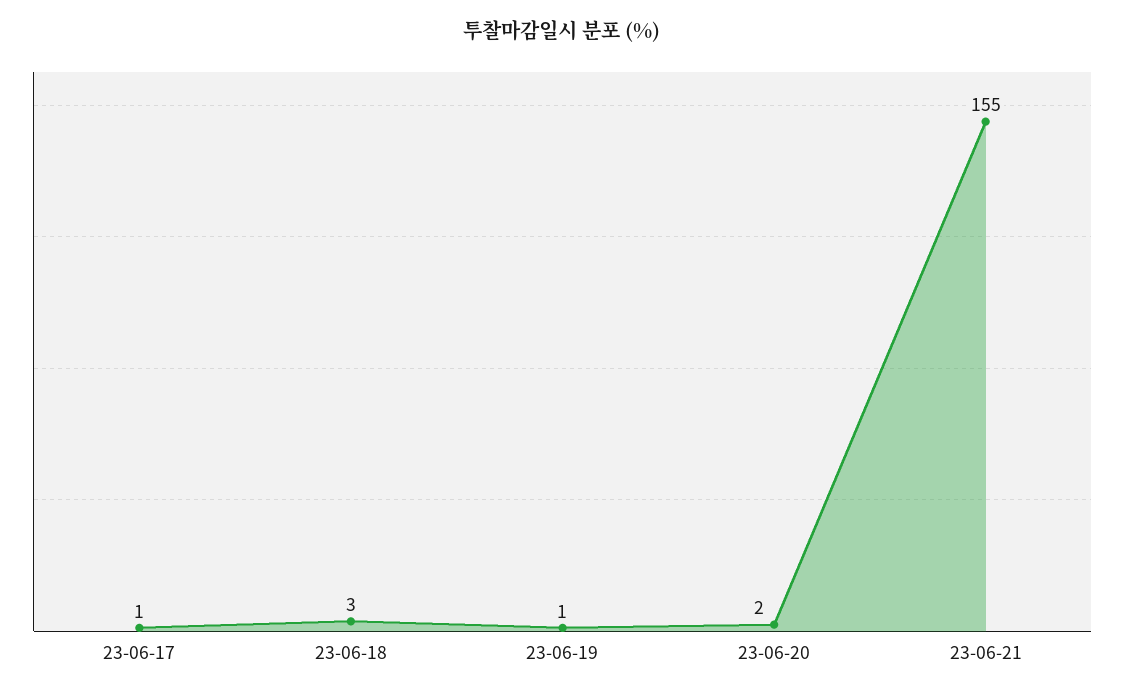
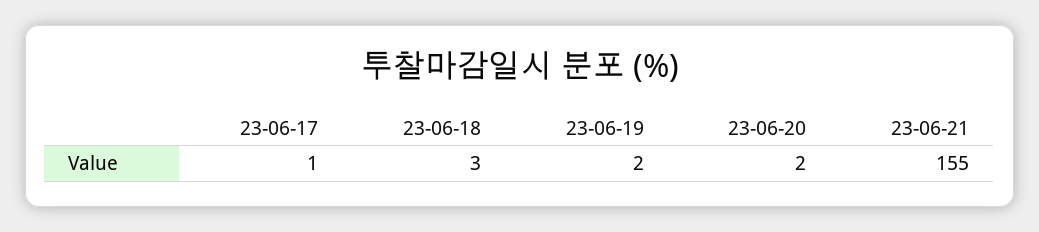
  {
    "23-06-17": 1,
    "23-06-18": 3,
-   "23-06-19": 1,
+   "23-06-19": 2,
    "23-06-20": 2,
    "23-06-21": 155
  }

